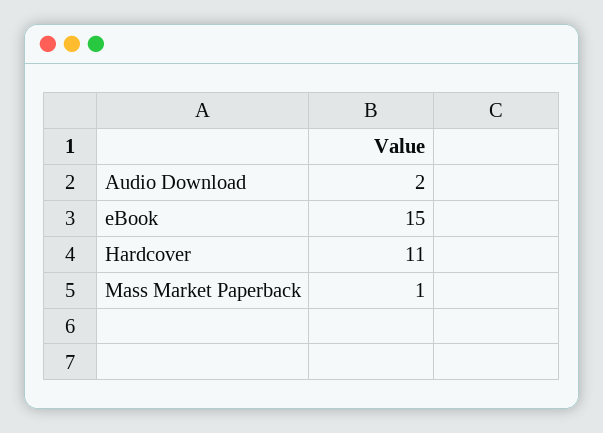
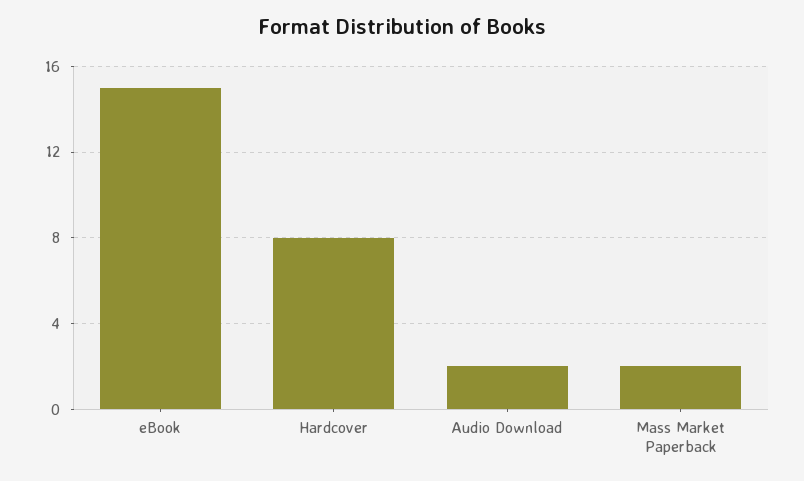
  {
    "Audio Download": 2,
    "eBook": 15,
-   "Hardcover": 11,
+   "Hardcover": 8,
-   "Mass Market Paperback": 1
+   "Mass Market Paperback": 2
  }

